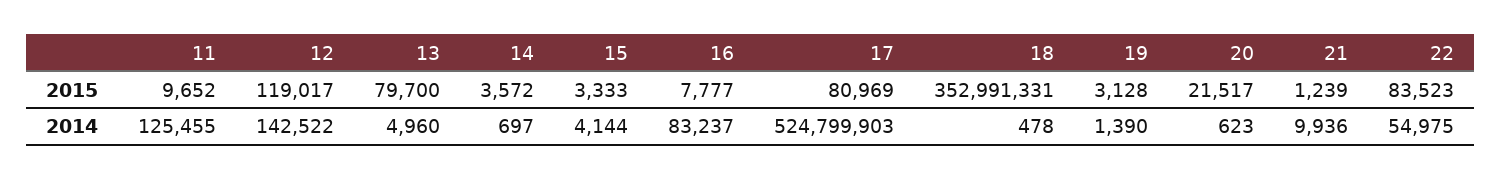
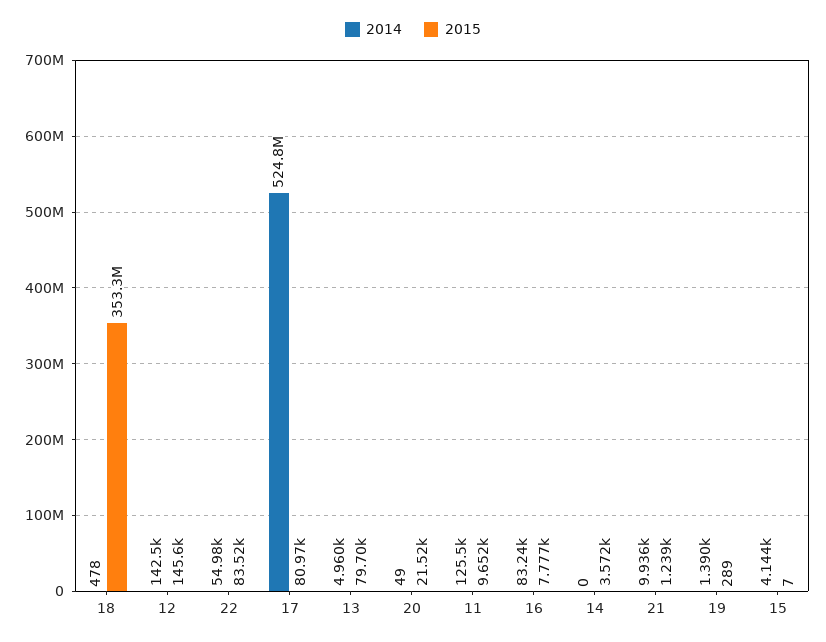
  {
    "2015": {
      "11": 9652,
-     "12": 119017,
+     "12": 145600,
      "13": 79700,
      "14": 3572,
-     "15": 3333,
+     "15": 7,
      "16": 7777,
      "17": 80969,
-     "18": 352991331,
+     "18": 353300000,
-     "19": 3128,
+     "19": 289,
      "20": 21517,
      "21": 1239,
      "22": 83523
    },
    "2014": {
      "11": 125455,
      "12": 142522,
      "13": 4960,
-     "14": 697,
+     "14": 0,
      "15": 4144,
      "16": 83237,
      "17": 524799903,
      "18": 478,
      "19": 1390,
-     "20": 623,
+     "20": 49,
      "21": 9936,
      "22": 54975
    }
  }

